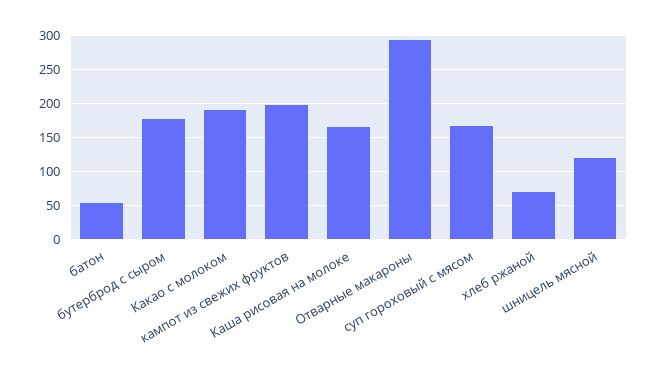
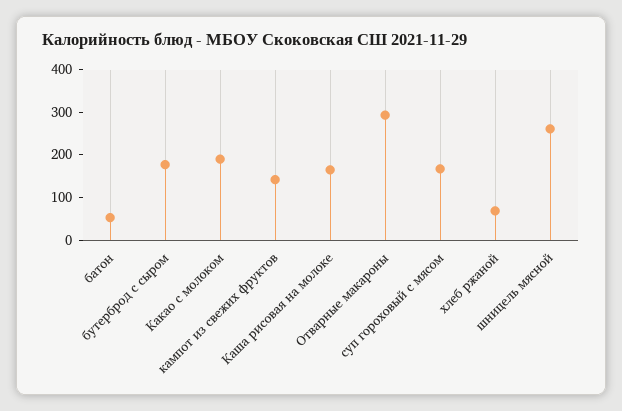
  {
    "батон": 50,
    "бутерброд с сыром": 180,
    "Какао с молоком": 190,
-   "кампот из свежих фруктов": 200,
+   "кампот из свежих фруктов": 140,
    "Каша рисовая на молоке": 170,
    "Отварные макароны": 290,
    "суп гороховый с мясом": 170,
    "хлеб ржаной": 70,
-   "шницель мясной": 120
+   "шницель мясной": 260
  }

